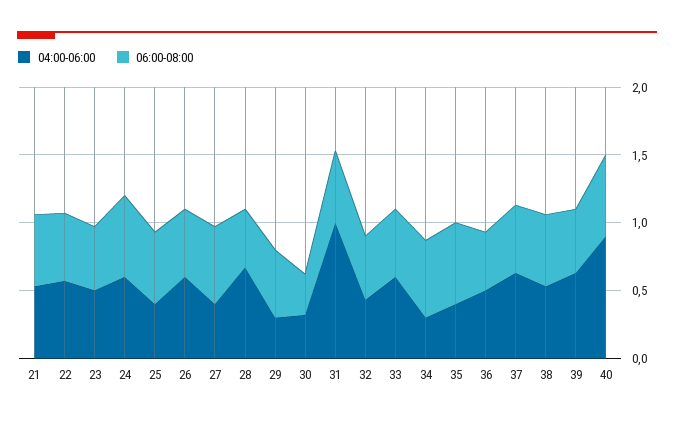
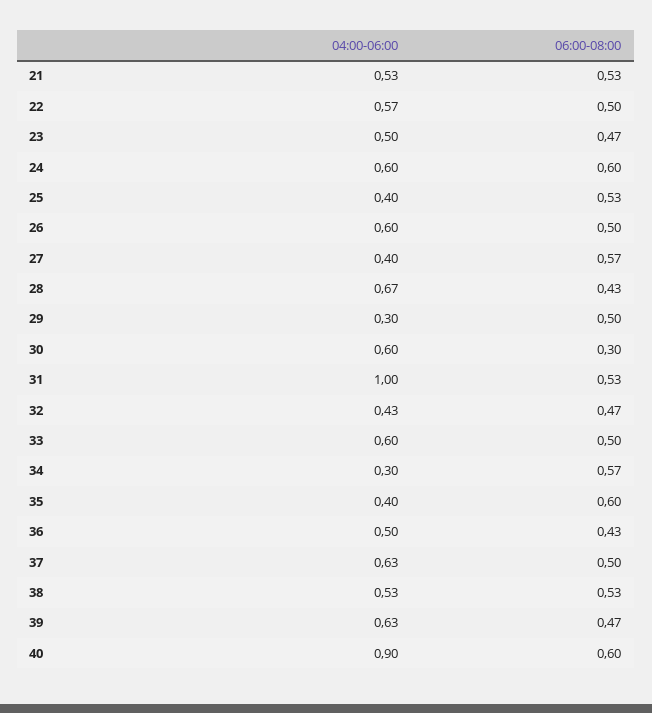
  {
    "04:00-06:00": {
      "21": 0.53,
      "22": 0.57,
      "23": 0.5,
      "24": 0.6,
      "25": 0.4,
      "26": 0.6,
      "27": 0.4,
      "28": 0.67,
      "29": 0.3,
-     "30": 0.3,
+     "30": 0.6,
      "31": 1,
      "32": 0.43,
      "33": 0.6,
      "34": 0.3,
      "35": 0.4,
      "36": 0.5,
      "37": 0.63,
      "38": 0.53,
      "39": 0.63,
      "40": 0.9
    },
    "06:00-08:00": {
      "21": 0.53,
      "22": 0.5,
      "23": 0.47,
      "24": 0.6,
      "25": 0.53,
      "26": 0.5,
      "27": 0.57,
      "28": 0.43,
      "29": 0.5,
      "30": 0.3,
      "31": 0.53,
      "32": 0.47,
      "33": 0.5,
      "34": 0.57,
      "35": 0.6,
      "36": 0.43,
      "37": 0.5,
      "38": 0.53,
      "39": 0.47,
      "40": 0.6
    }
  }

